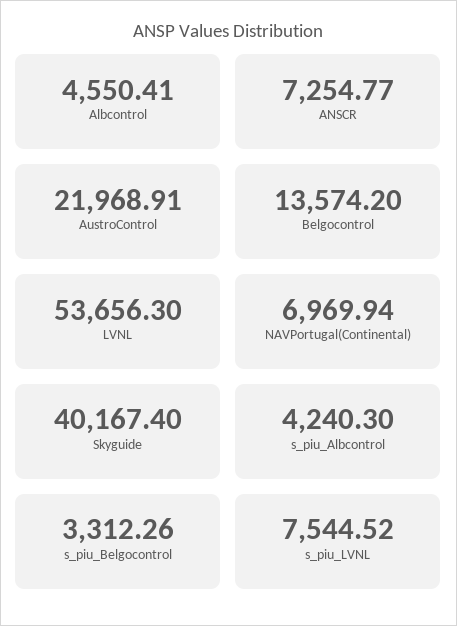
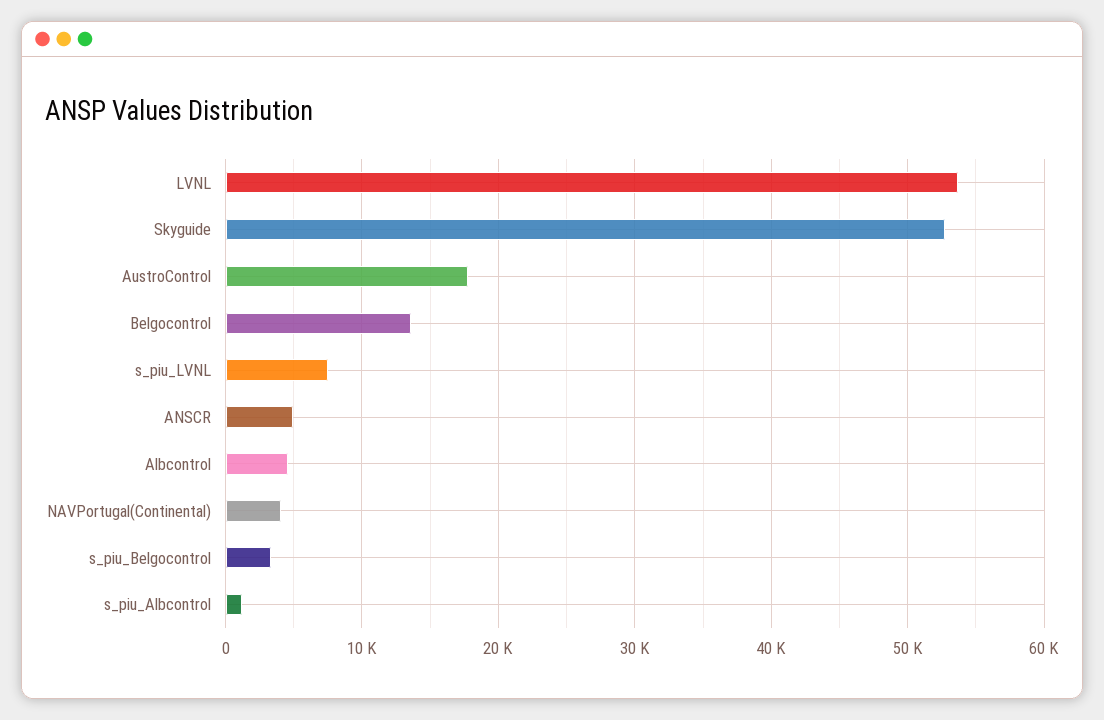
  {
    "Albcontrol": 4550.41,
-   "ANSCR": 7254.77,
+   "ANSCR": 5000,
-   "AustroControl": 21968.91,
+   "AustroControl": 18000,
    "Belgocontrol": 13574.2,
    "LVNL": 53656.3,
-   "NAVPortugal(Continental)": 6969.94,
+   "NAVPortugal(Continental)": 4000,
-   "Skyguide": 40167.4,
+   "Skyguide": 53000,
-   "s_piu_Albcontrol": 4240.3,
+   "s_piu_Albcontrol": 1000,
    "s_piu_Belgocontrol": 3312.26,
    "s_piu_LVNL": 7544.52
  }

